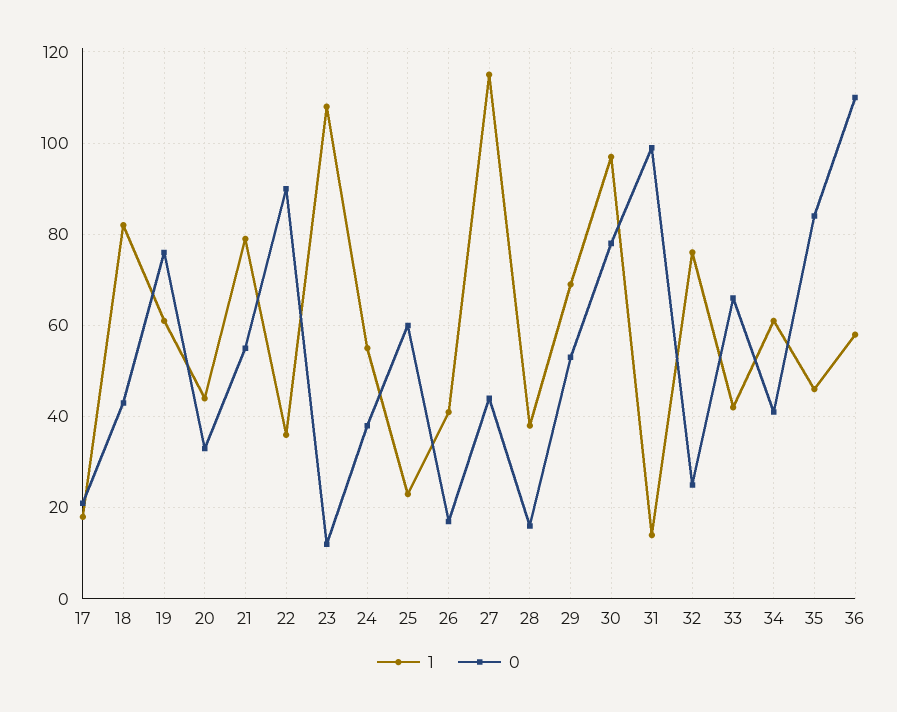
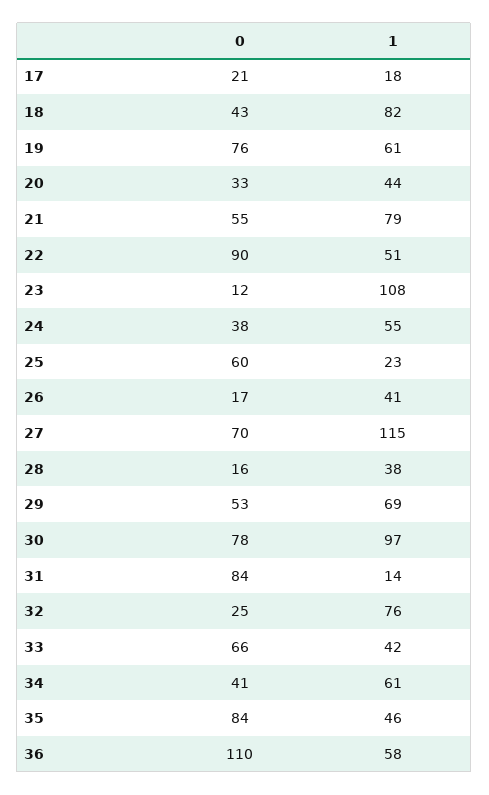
  {
    "1": {
      "17": 18,
      "18": 82,
      "19": 61,
      "20": 44,
      "21": 79,
-     "22": 35,
+     "22": 51,
      "23": 108,
      "24": 55,
      "25": 23,
      "26": 41,
      "27": 115,
      "28": 38,
      "29": 69,
      "30": 97,
      "31": 14,
      "32": 76,
      "33": 42,
      "34": 61,
      "35": 46,
      "36": 58
    },
    "0": {
      "17": 21,
      "18": 43,
      "19": 76,
      "20": 33,
      "21": 55,
      "22": 90,
      "23": 12,
      "24": 38,
      "25": 60,
      "26": 17,
-     "27": 45,
+     "27": 70,
      "28": 16,
      "29": 53,
      "30": 78,
-     "31": 100,
+     "31": 84,
      "32": 25,
      "33": 66,
      "34": 41,
      "35": 84,
      "36": 110
    }
  }

